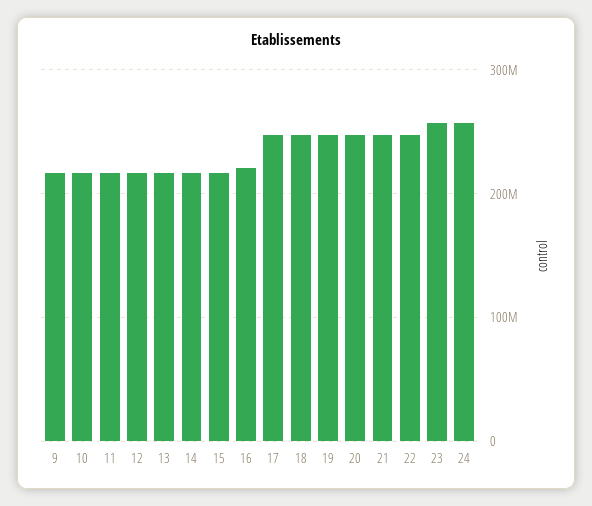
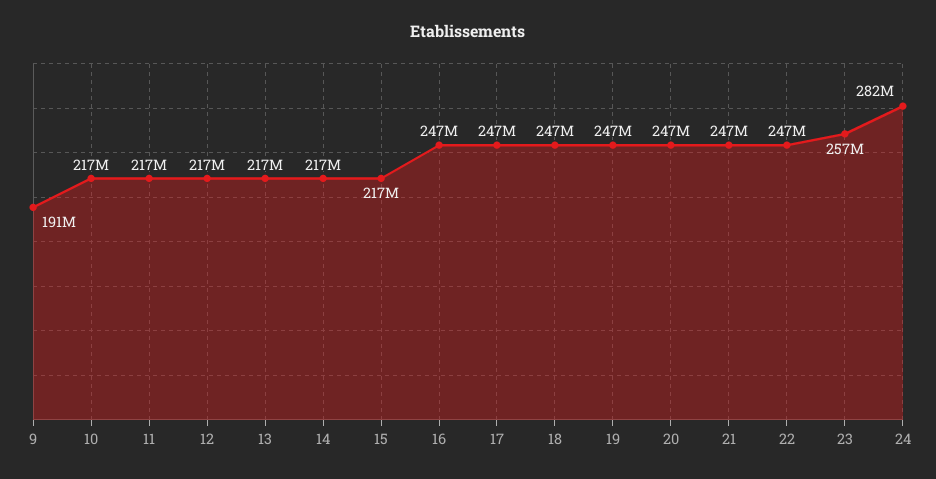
  {
-   "9": 220000000,
+   "9": 191000000,
    "10": 217000000,
    "11": 217000000,
    "12": 217000000,
    "13": 217000000,
    "14": 217000000,
    "15": 217000000,
-   "16": 220000000,
+   "16": 247000000,
    "17": 247000000,
    "18": 247000000,
    "19": 247000000,
    "20": 247000000,
    "21": 247000000,
    "22": 247000000,
    "23": 257000000,
-   "24": 260000000
+   "24": 282000000
  }

